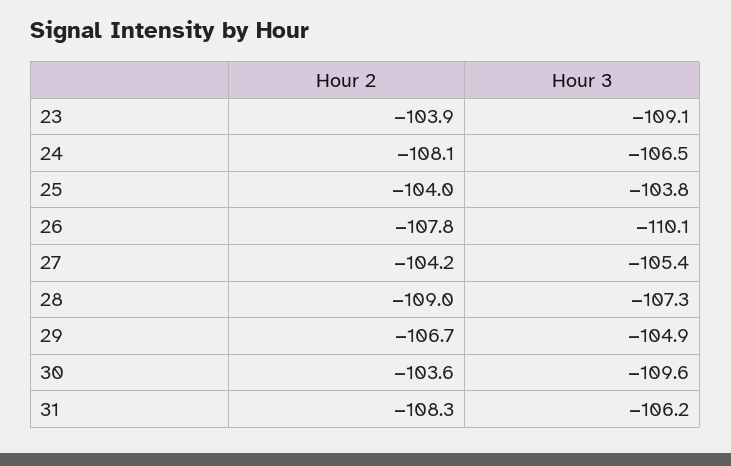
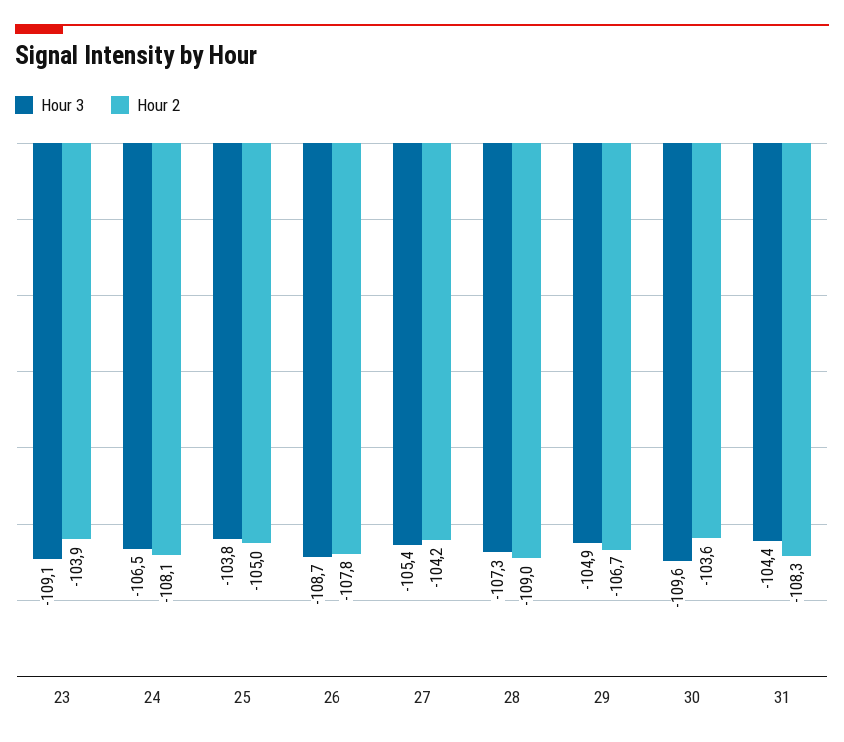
  {
    "Hour 2": {
      "23": -103.9,
      "24": -108.1,
-     "25": -104,
+     "25": -105,
      "26": -107.8,
      "27": -104.2,
      "28": -109,
      "29": -106.7,
      "30": -103.6,
      "31": -108.3
    },
    "Hour 3": {
      "23": -109.1,
      "24": -106.5,
      "25": -103.8,
-     "26": -110.1,
+     "26": -108.7,
      "27": -105.4,
      "28": -107.3,
      "29": -104.9,
      "30": -109.6,
-     "31": -106.2
+     "31": -104.4
    }
  }

